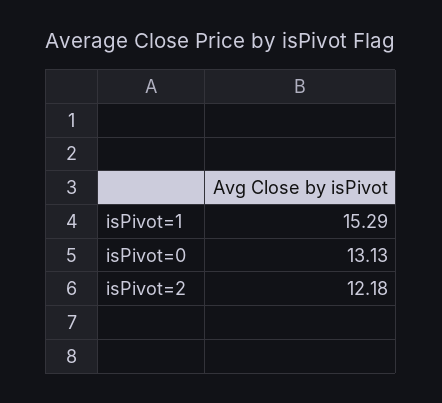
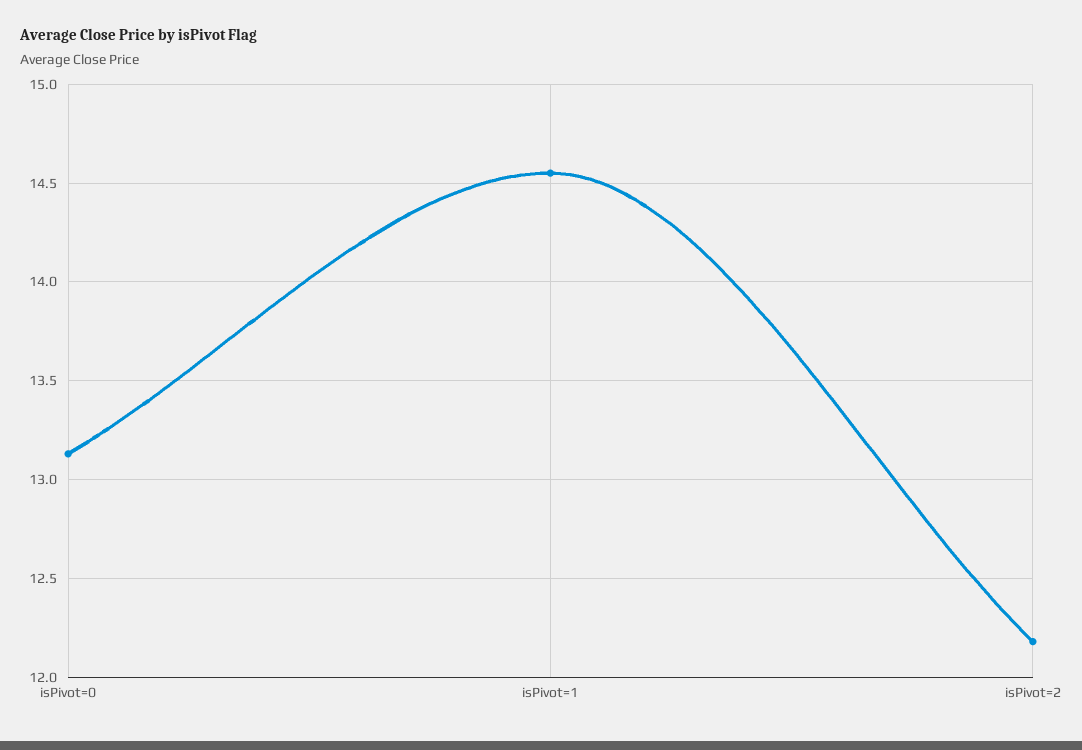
  {
-   "isPivot=1": 15.29,
+   "isPivot=1": 14.55,
    "isPivot=0": 13.13,
    "isPivot=2": 12.18
  }

